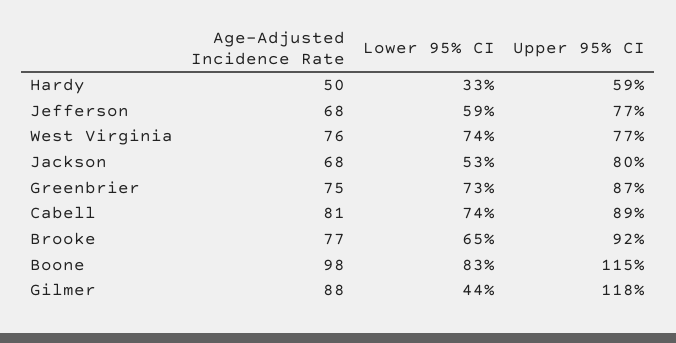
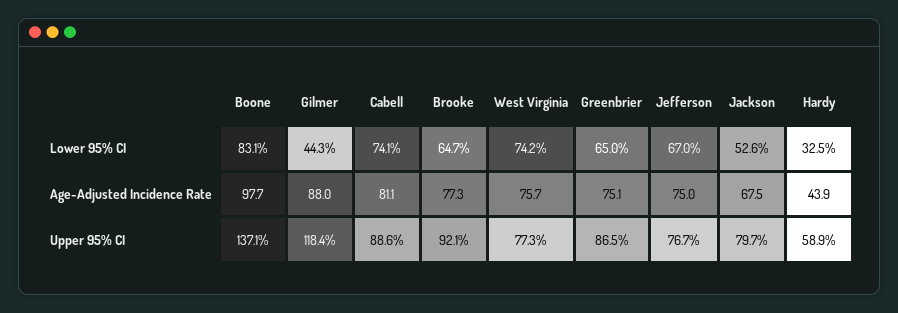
  {
    "Age-Adjusted Incidence Rate": {
-     "Hardy": 50,
+     "Hardy": 43.9,
-     "Jefferson": 68,
+     "Jefferson": 75,
      "West Virginia": 75.7,
      "Jackson": 67.5,
      "Greenbrier": 75.1,
      "Cabell": 81.1,
      "Brooke": 77.3,
      "Boone": 97.7,
      "Gilmer": 88
    },
    "Lower 95% CI": {
      "Hardy": 32.5,
-     "Jefferson": 59,
+     "Jefferson": 67,
      "West Virginia": 74.2,
      "Jackson": 52.6,
-     "Greenbrier": 73,
+     "Greenbrier": 65,
      "Cabell": 74.1,
      "Brooke": 64.7,
      "Boone": 83.1,
      "Gilmer": 44.3
    },
    "Upper 95% CI": {
      "Hardy": 58.9,
      "Jefferson": 76.7,
      "West Virginia": 77.3,
      "Jackson": 79.7,
      "Greenbrier": 86.5,
      "Cabell": 88.6,
      "Brooke": 92.1,
-     "Boone": 115,
+     "Boone": 137.1,
      "Gilmer": 118.4
    }
  }

